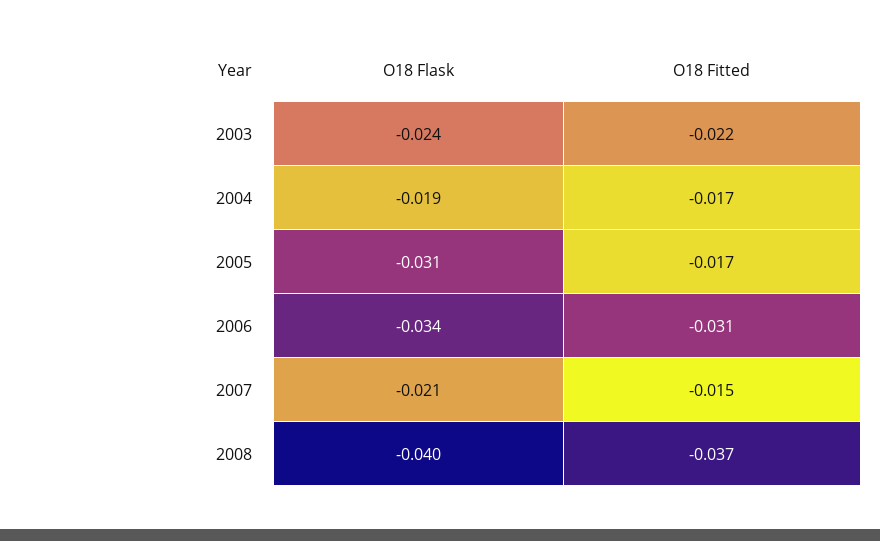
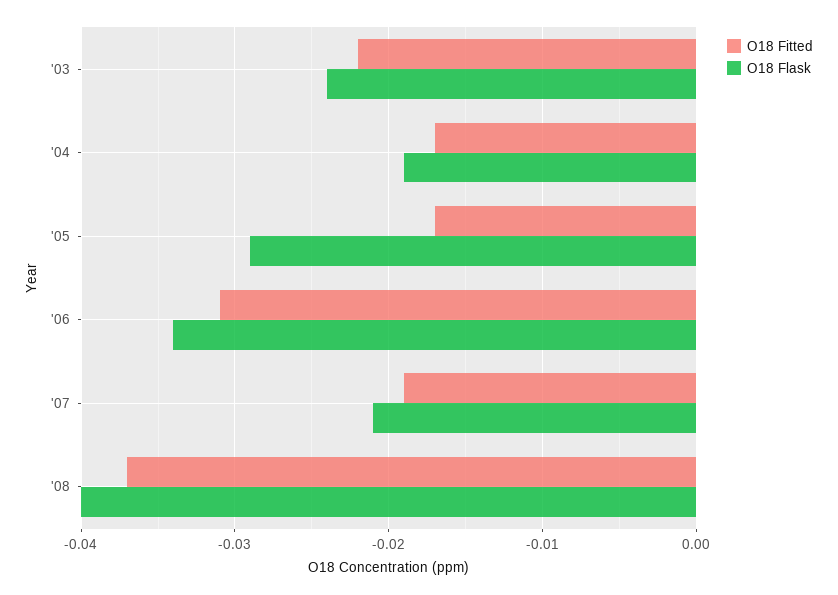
  {
    "O18 Flask": {
      "2003": -0.024,
      "2004": -0.019,
-     "2005": -0.031,
+     "2005": -0.029,
      "2006": -0.034,
      "2007": -0.021,
      "2008": -0.04
    },
    "O18 Fitted": {
      "2003": -0.022,
      "2004": -0.017,
      "2005": -0.017,
      "2006": -0.031,
-     "2007": -0.015,
+     "2007": -0.019,
      "2008": -0.037
    }
  }

